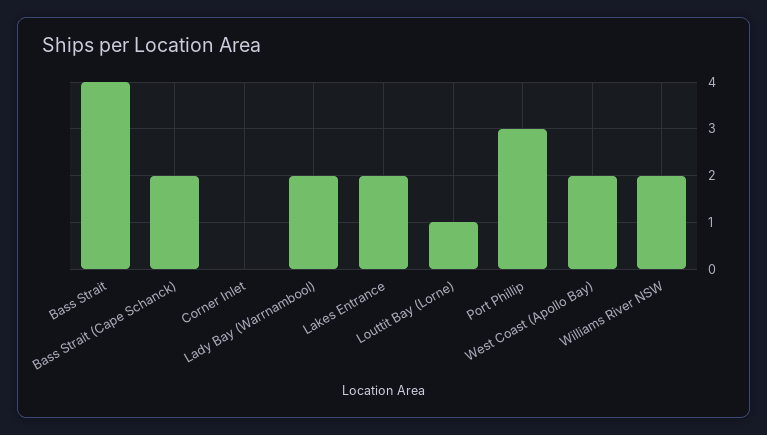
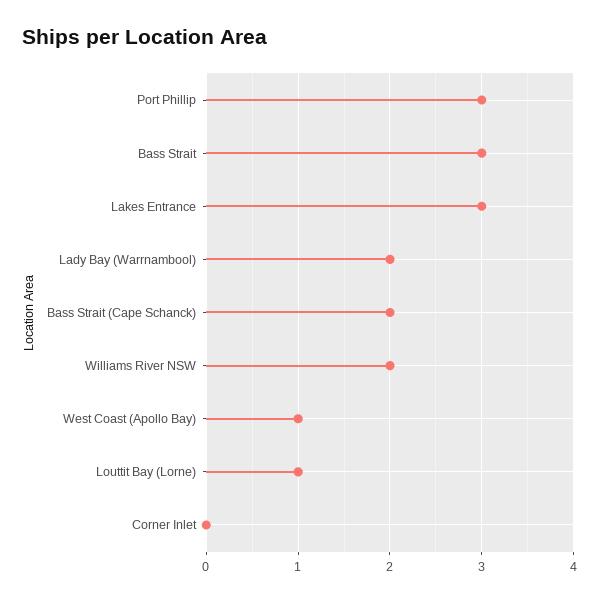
  {
-   "Bass Strait": 4,
+   "Bass Strait": 3,
    "Bass Strait (Cape Schanck)": 2,
    "Corner Inlet": 0,
    "Lady Bay (Warrnambool)": 2,
-   "Lakes Entrance": 2,
+   "Lakes Entrance": 3,
    "Louttit Bay (Lorne)": 1,
    "Port Phillip": 3,
-   "West Coast (Apollo Bay)": 2,
+   "West Coast (Apollo Bay)": 1,
    "Williams River NSW": 2
  }

